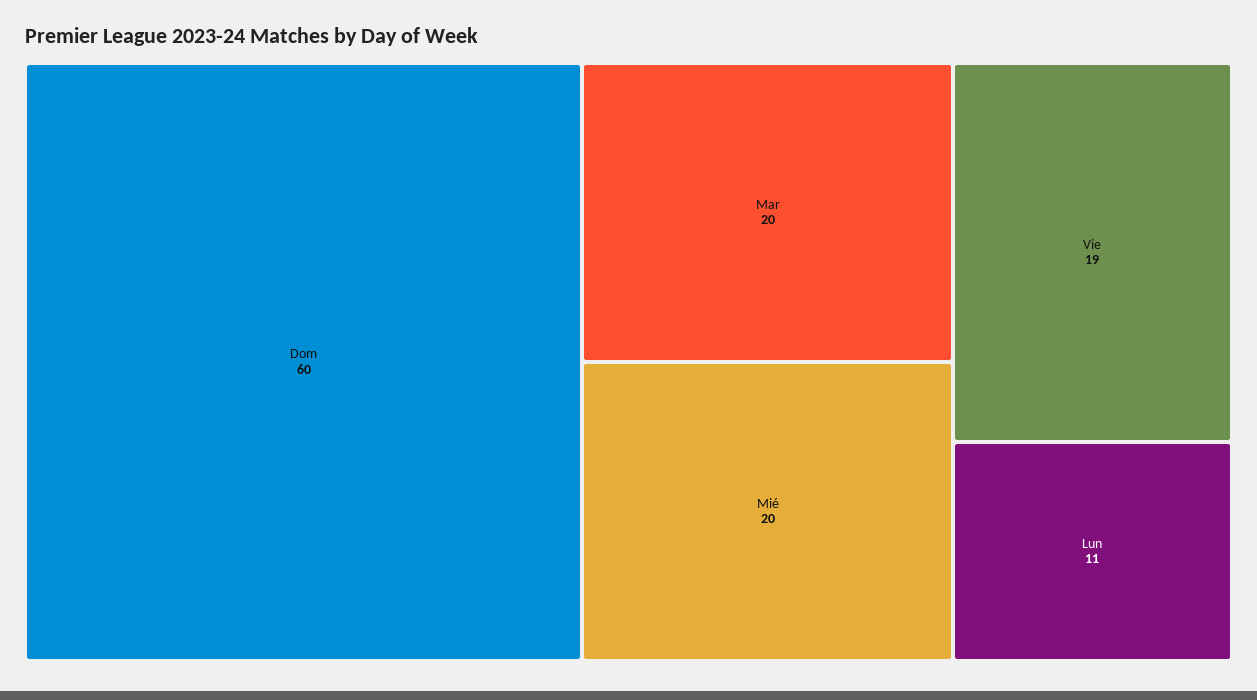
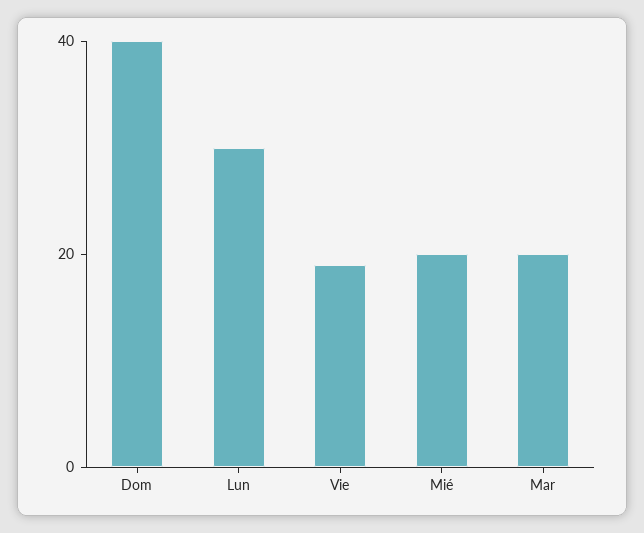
  {
-   "Dom": 60,
+   "Dom": 40,
    "Mar": 20,
    "Mié": 20,
    "Vie": 19,
-   "Lun": 11
+   "Lun": 30
  }

